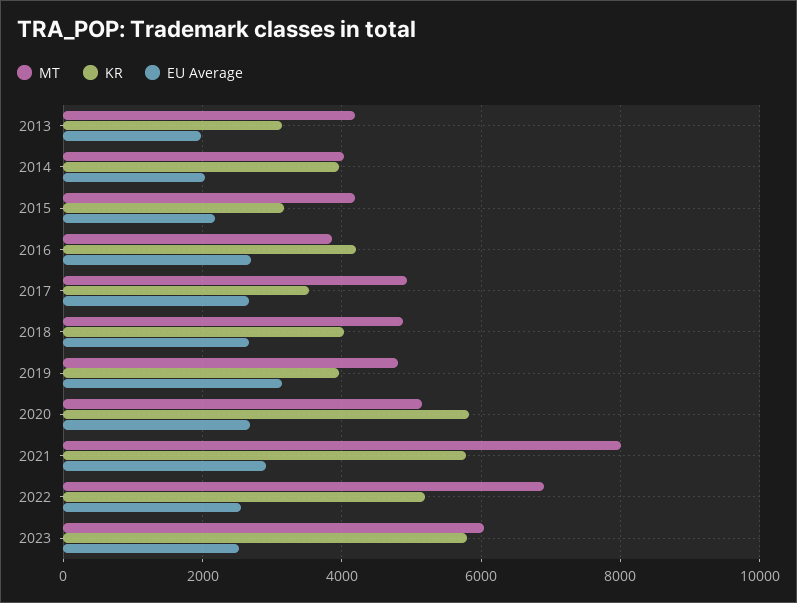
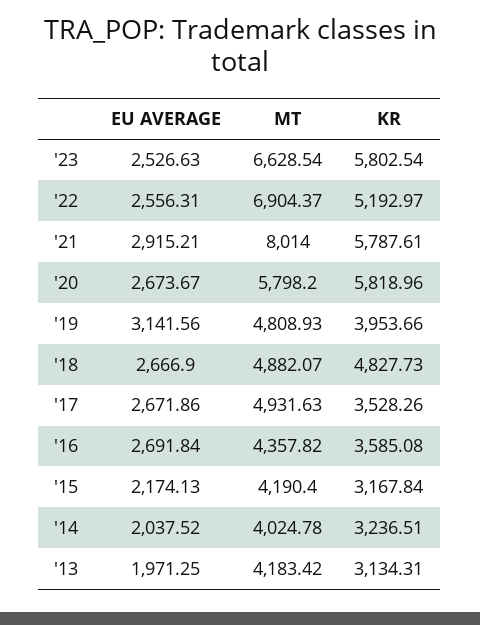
  {
    "MT": {
      "2013": 4183.42,
      "2014": 4024.78,
      "2015": 4190.4,
-     "2016": 3800,
+     "2016": 4357.82,
      "2017": 4931.63,
      "2018": 4882.07,
      "2019": 4808.93,
-     "2020": 5200,
+     "2020": 5798.2,
      "2021": 8014,
      "2022": 6904.37,
-     "2023": 6000
+     "2023": 6628.54
    },
    "KR": {
      "2013": 3134.31,
-     "2014": 4000,
+     "2014": 3236.51,
      "2015": 3167.84,
-     "2016": 4200,
+     "2016": 3585.08,
      "2017": 3528.26,
-     "2018": 4000,
+     "2018": 4827.73,
      "2019": 3953.66,
      "2020": 5818.96,
      "2021": 5787.61,
      "2022": 5192.97,
      "2023": 5802.54
    },
    "EU Average": {
      "2013": 1971.25,
      "2014": 2037.52,
      "2015": 2174.13,
      "2016": 2691.84,
      "2017": 2671.86,
      "2018": 2666.9,
      "2019": 3141.56,
      "2020": 2673.67,
      "2021": 2915.21,
      "2022": 2556.31,
      "2023": 2526.63
    }
  }

